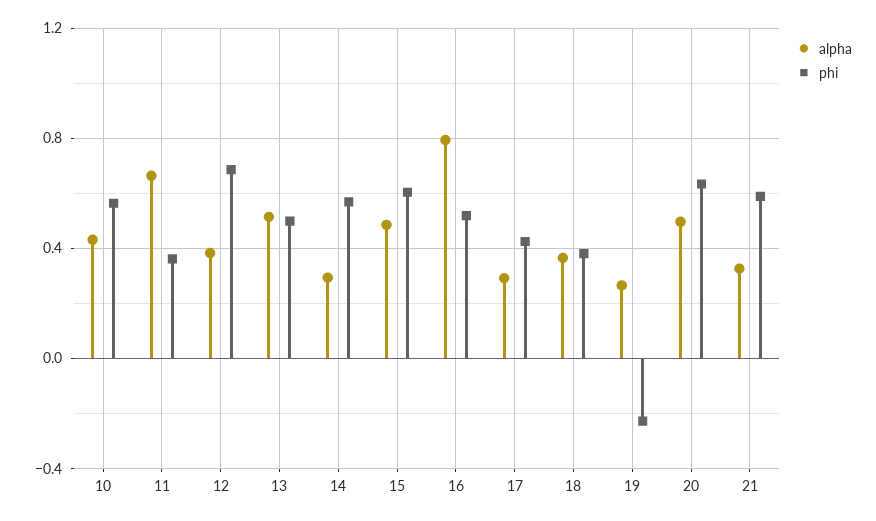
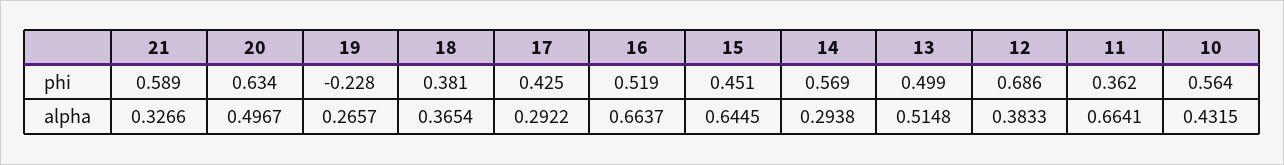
  {
    "alpha": {
      "10": 0.4315,
      "11": 0.6641,
      "12": 0.3833,
      "13": 0.5148,
      "14": 0.2938,
-     "15": 0.5,
+     "15": 0.6445,
-     "16": 0.8,
+     "16": 0.6637,
      "17": 0.2922,
      "18": 0.3654,
      "19": 0.2657,
      "20": 0.4967,
      "21": 0.3266
    },
    "phi": {
      "10": 0.564,
      "11": 0.362,
      "12": 0.686,
      "13": 0.499,
      "14": 0.569,
-     "15": 0.6,
+     "15": 0.451,
      "16": 0.519,
      "17": 0.425,
      "18": 0.381,
      "19": -0.228,
      "20": 0.634,
      "21": 0.589
    }
  }

